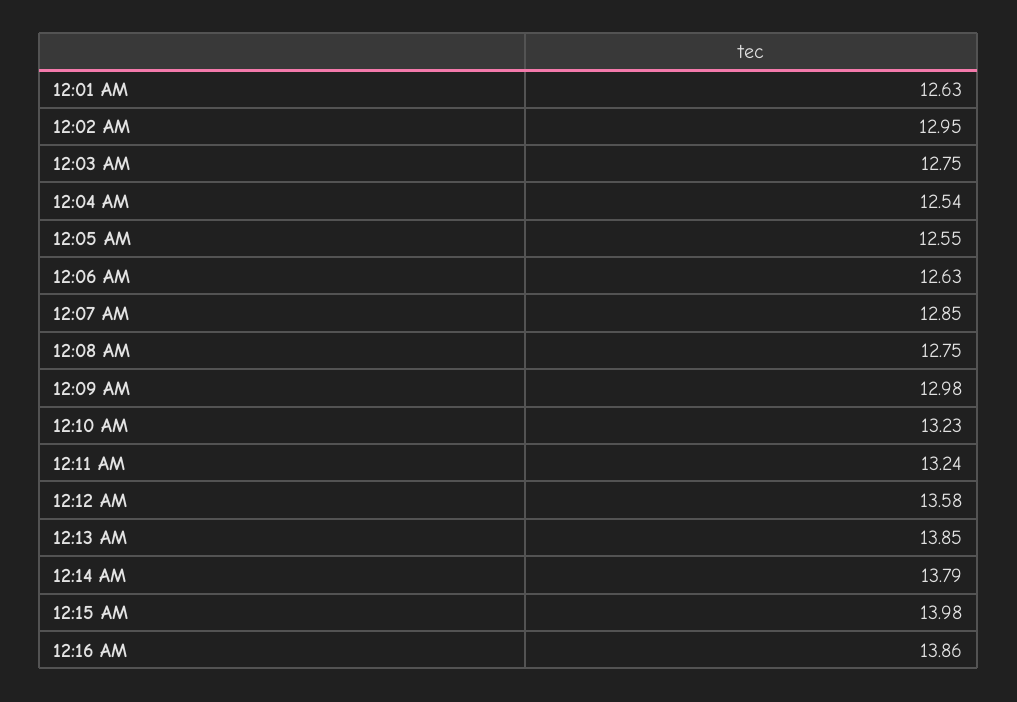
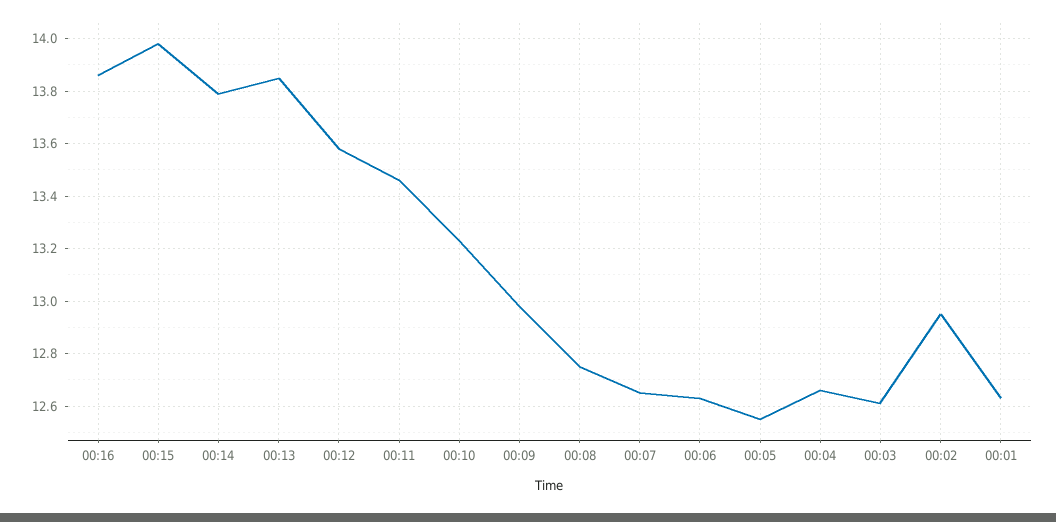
  {
    "12:01 AM": 12.63,
    "12:02 AM": 12.95,
-   "12:03 AM": 12.75,
+   "12:03 AM": 12.6,
-   "12:04 AM": 12.54,
+   "12:04 AM": 12.65,
    "12:05 AM": 12.55,
    "12:06 AM": 12.63,
-   "12:07 AM": 12.85,
+   "12:07 AM": 12.65,
    "12:08 AM": 12.75,
    "12:09 AM": 12.98,
    "12:10 AM": 13.23,
-   "12:11 AM": 13.24,
+   "12:11 AM": 13.45,
    "12:12 AM": 13.58,
    "12:13 AM": 13.85,
    "12:14 AM": 13.79,
    "12:15 AM": 13.98,
    "12:16 AM": 13.86
  }

